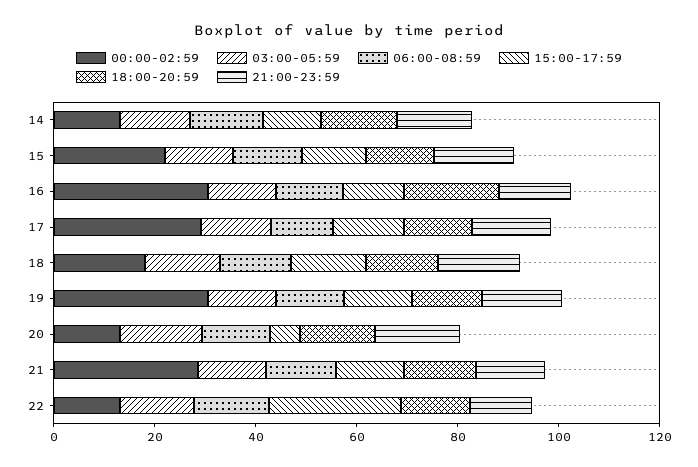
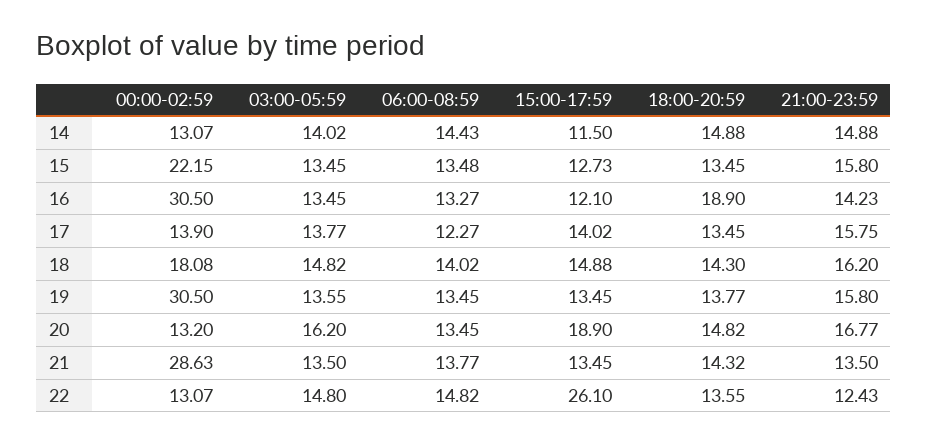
  {
    "00:00-02:59": {
      "14": 13.07,
      "15": 22.15,
      "16": 30.5,
-     "17": 30,
+     "17": 13.9,
      "18": 18.08,
      "19": 30.5,
      "20": 13.2,
      "21": 28.63,
      "22": 13.07
    },
    "03:00-05:59": {
      "14": 14.02,
      "15": 13.45,
      "16": 13.45,
      "17": 13.77,
      "18": 14.82,
      "19": 13.55,
      "20": 16.2,
      "21": 13.5,
      "22": 14.8
    },
    "06:00-08:59": {
      "14": 14.43,
      "15": 13.48,
      "16": 13.27,
      "17": 12.27,
      "18": 14.02,
      "19": 13.45,
      "20": 13.45,
      "21": 13.77,
      "22": 14.82
    },
    "15:00-17:59": {
      "14": 11.5,
      "15": 12.73,
      "16": 12.1,
      "17": 14.02,
      "18": 14.88,
      "19": 13.45,
-     "20": 5,
+     "20": 18.9,
      "21": 13.45,
      "22": 26.1
    },
    "18:00-20:59": {
      "14": 14.88,
      "15": 13.45,
      "16": 18.9,
      "17": 13.45,
      "18": 14.3,
      "19": 13.77,
      "20": 14.82,
      "21": 14.32,
      "22": 13.55
    },
    "21:00-23:59": {
      "14": 14.88,
      "15": 15.8,
      "16": 14.23,
      "17": 15.75,
      "18": 16.2,
      "19": 15.8,
      "20": 16.77,
      "21": 13.5,
      "22": 12.43
    }
  }

